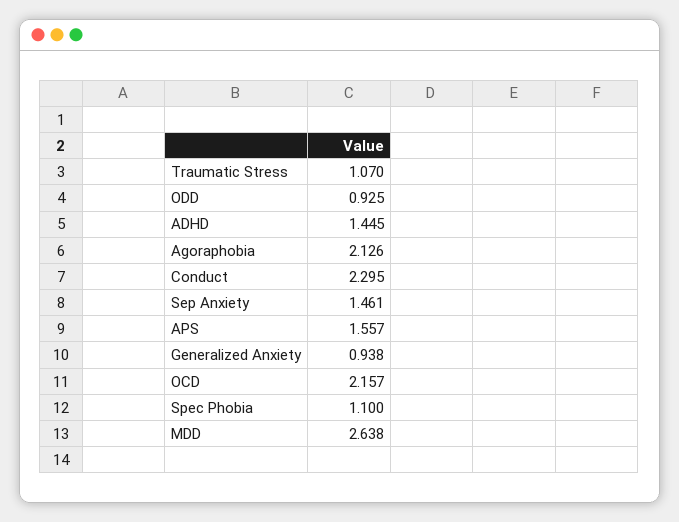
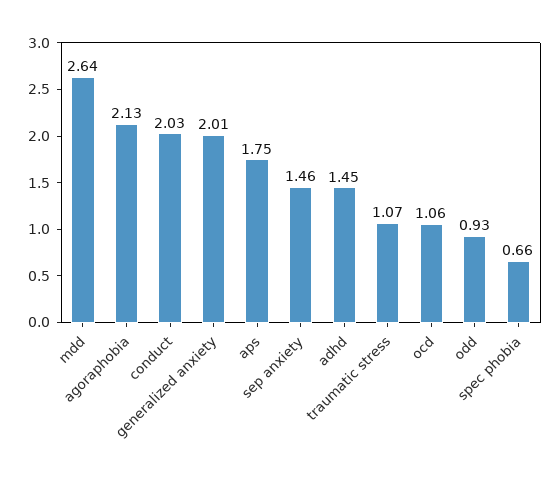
  {
    "Traumatic Stress": 1.07,
    "ODD": 0.925,
    "ADHD": 1.445,
    "Agoraphobia": 2.126,
-   "Conduct": 2.295,
+   "Conduct": 2.03,
    "Sep Anxiety": 1.461,
-   "APS": 1.557,
+   "APS": 1.75,
-   "Generalized Anxiety": 0.938,
+   "Generalized Anxiety": 2.01,
-   "OCD": 2.157,
+   "OCD": 1.06,
-   "Spec Phobia": 1.1,
+   "Spec Phobia": 0.66,
    "MDD": 2.638
  }

